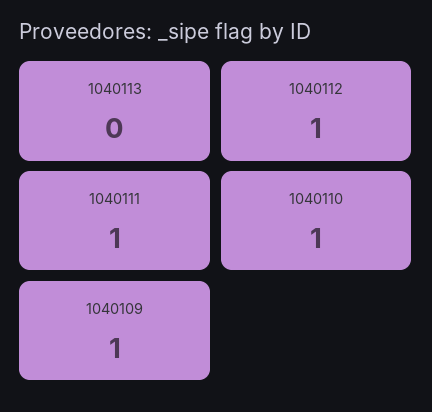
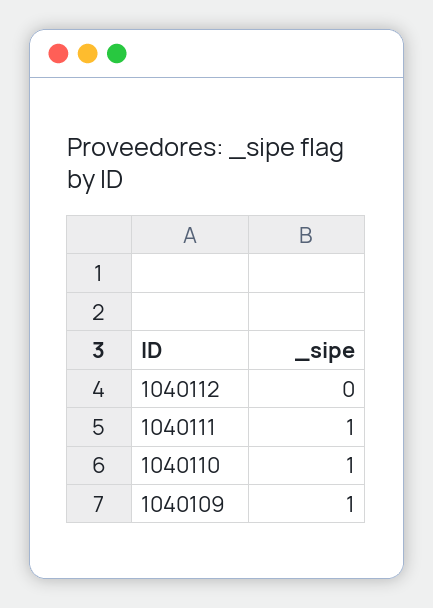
  {
-   "1040113": 0,
-   "1040112": 1,
+   "1040112": 0,
    "1040111": 1,
    "1040110": 1,
    "1040109": 1
  }

